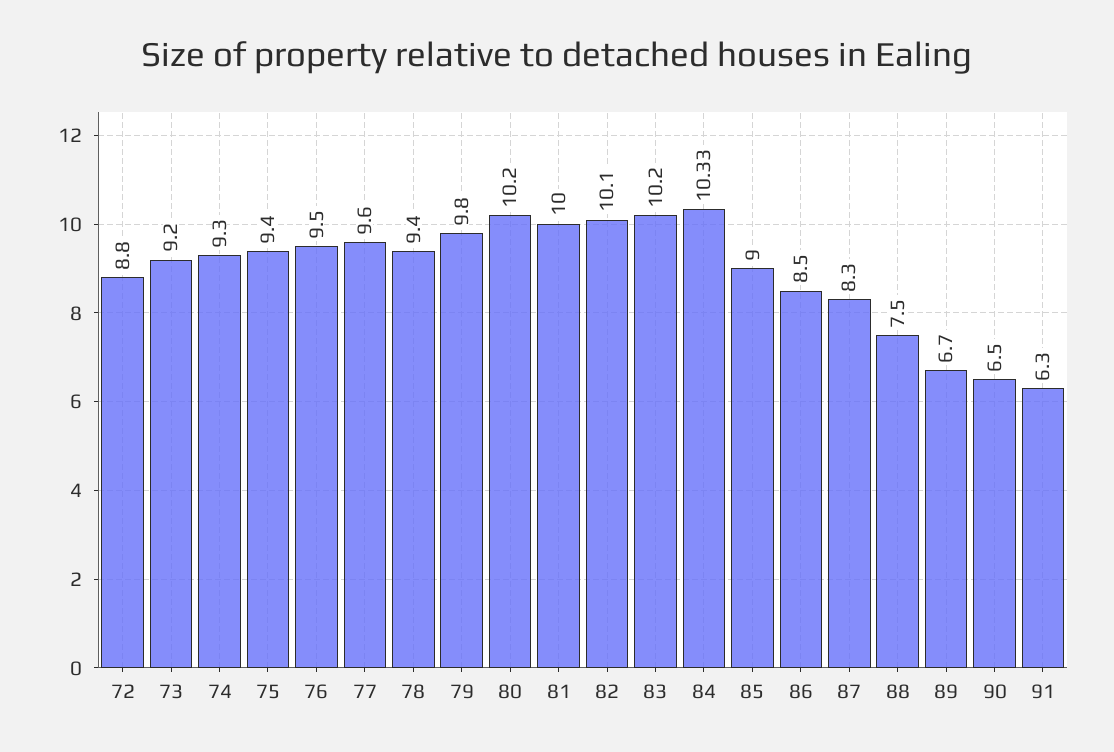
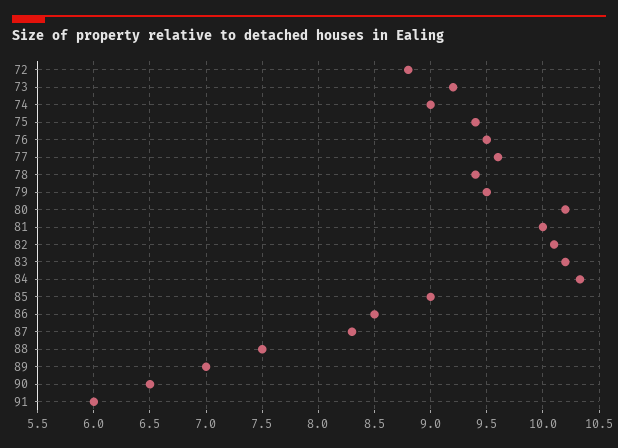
  {
    "72": 8.8,
    "73": 9.2,
-   "74": 9.3,
+   "74": 9,
    "75": 9.4,
    "76": 9.5,
    "77": 9.6,
    "78": 9.4,
-   "79": 9.8,
+   "79": 9.5,
    "80": 10.2,
    "81": 10,
    "82": 10.1,
    "83": 10.2,
    "84": 10.33,
    "85": 9,
    "86": 8.5,
    "87": 8.3,
    "88": 7.5,
-   "89": 6.7,
+   "89": 7,
    "90": 6.5,
-   "91": 6.3
+   "91": 6
  }

